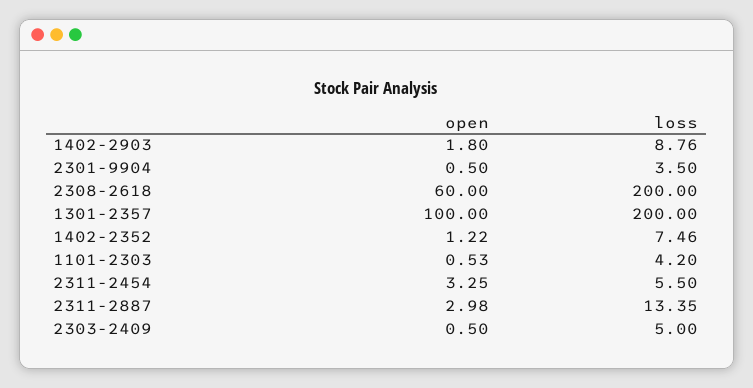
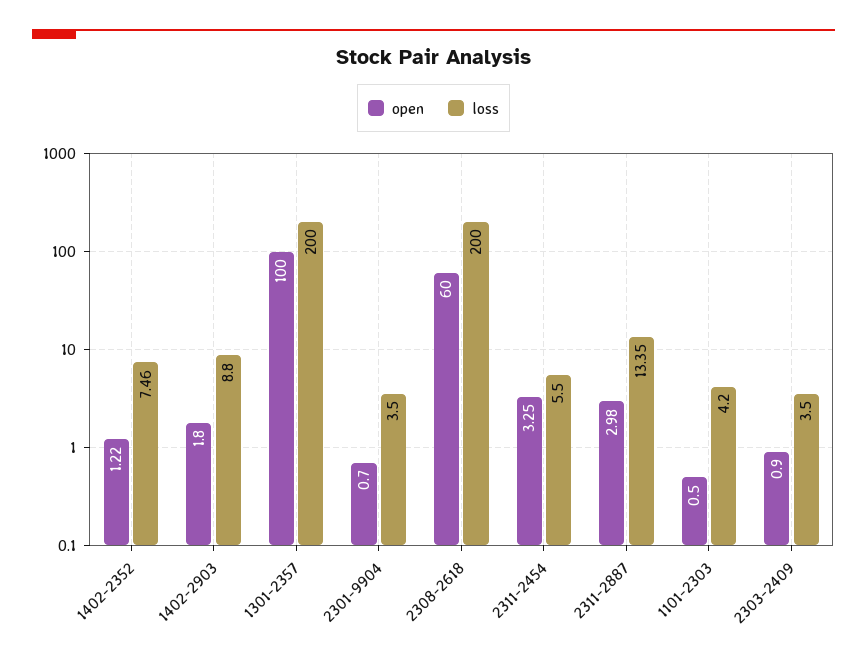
  {
    "open": {
      "1402-2903": 1.8,
-     "2301-9904": 0.5,
+     "2301-9904": 0.7,
      "2308-2618": 60,
      "1301-2357": 100,
      "1402-2352": 1.22,
-     "1101-2303": 0.53,
+     "1101-2303": 0.5,
      "2311-2454": 3.25,
      "2311-2887": 2.98,
-     "2303-2409": 0.5
+     "2303-2409": 0.9
    },
    "loss": {
-     "1402-2903": 8.76,
+     "1402-2903": 8.8,
      "2301-9904": 3.5,
      "2308-2618": 200,
      "1301-2357": 200,
      "1402-2352": 7.46,
      "1101-2303": 4.2,
      "2311-2454": 5.5,
      "2311-2887": 13.35,
-     "2303-2409": 5
+     "2303-2409": 3.5
    }
  }

